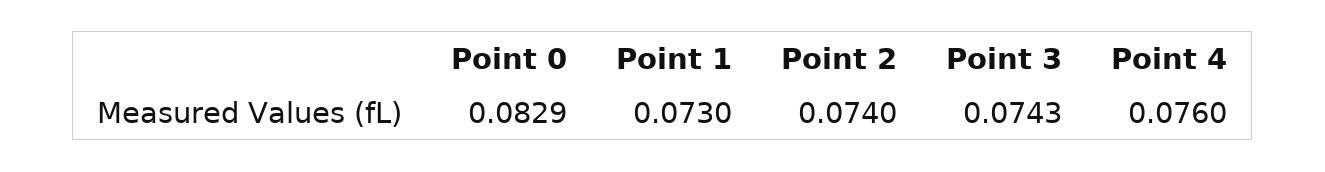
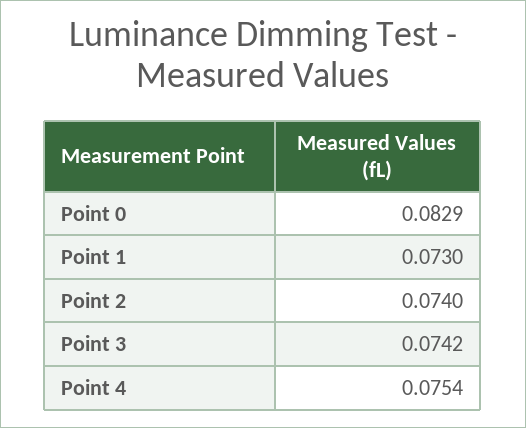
  {
    "Point 0": 0.0829,
    "Point 1": 0.073,
    "Point 2": 0.074,
-   "Point 3": 0.0743,
+   "Point 3": 0.0742,
-   "Point 4": 0.076
+   "Point 4": 0.0754
  }

